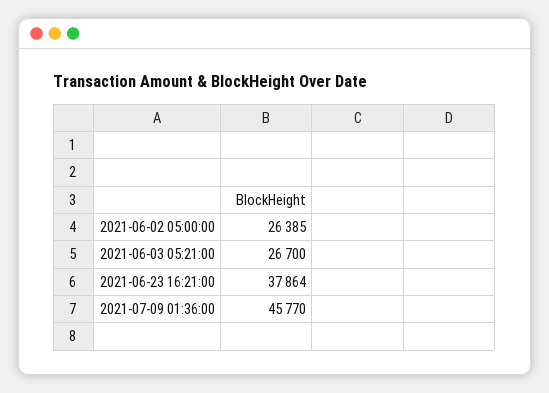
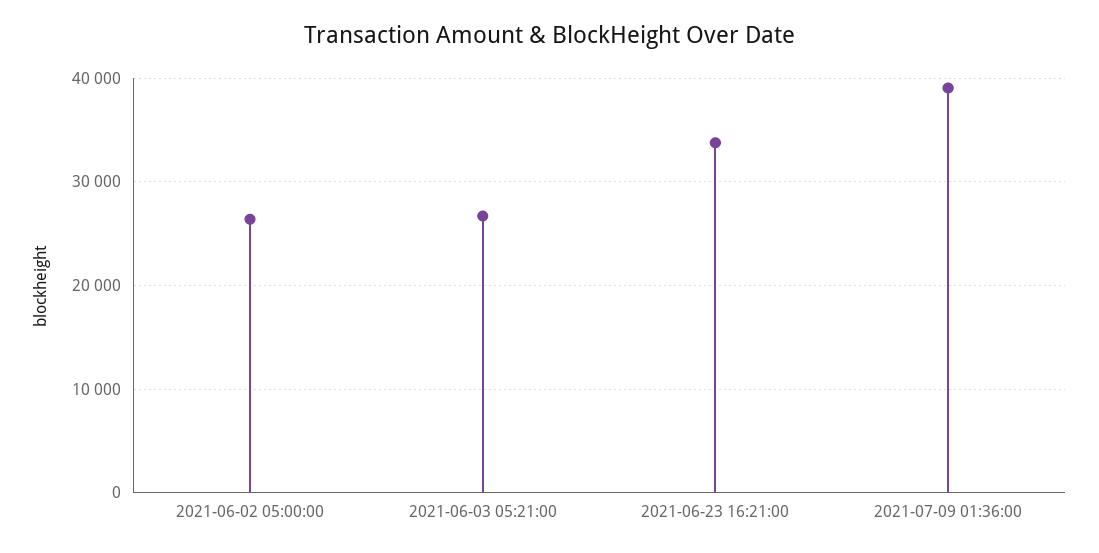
  {
    "2021-06-02 05:00:00": 26385,
    "2021-06-03 05:21:00": 26700,
-   "2021-06-23 16:21:00": 37864,
+   "2021-06-23 16:21:00": 34000,
-   "2021-07-09 01:36:00": 45770
+   "2021-07-09 01:36:00": 39000
  }

